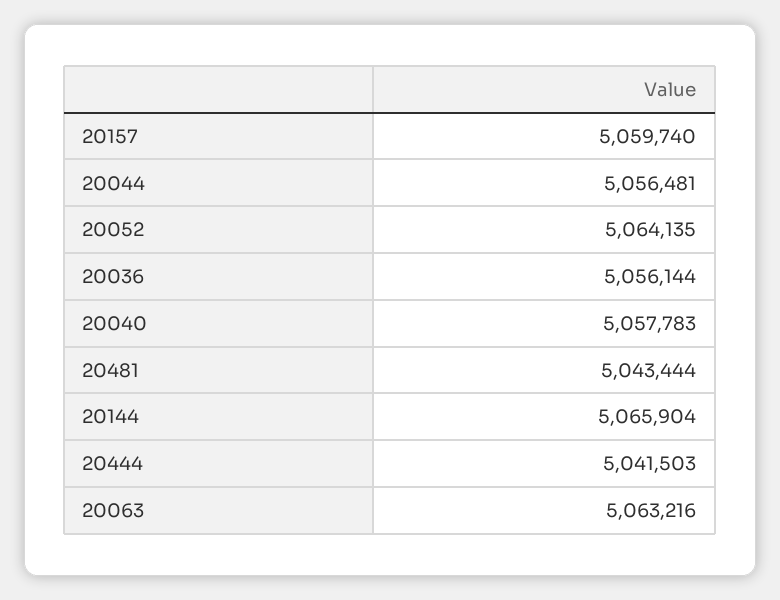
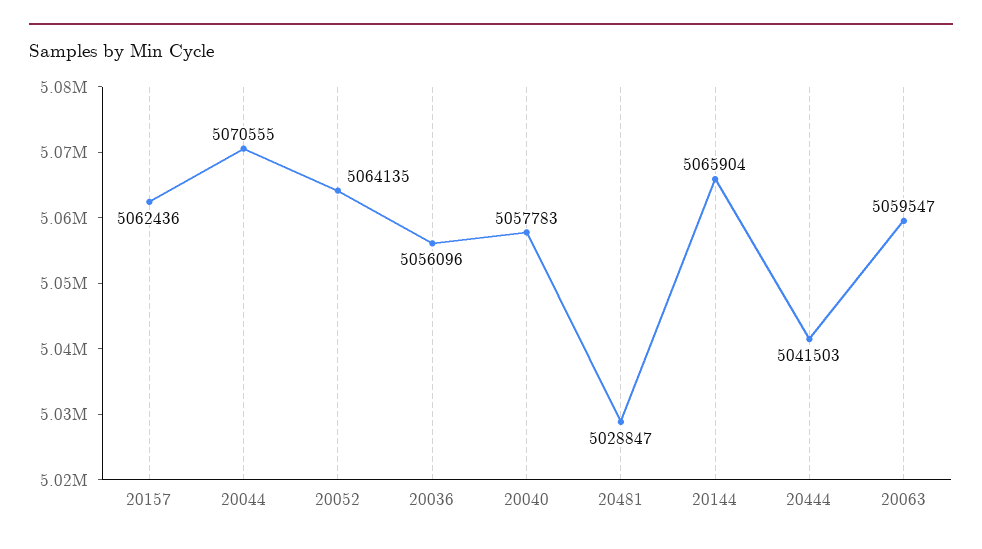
  {
-   "20157": 5059740,
+   "20157": 5062436,
-   "20044": 5056481,
+   "20044": 5070555,
    "20052": 5064135,
-   "20036": 5056144,
+   "20036": 5056096,
    "20040": 5057783,
-   "20481": 5043444,
+   "20481": 5028847,
    "20144": 5065904,
    "20444": 5041503,
-   "20063": 5063216
+   "20063": 5059547
  }

